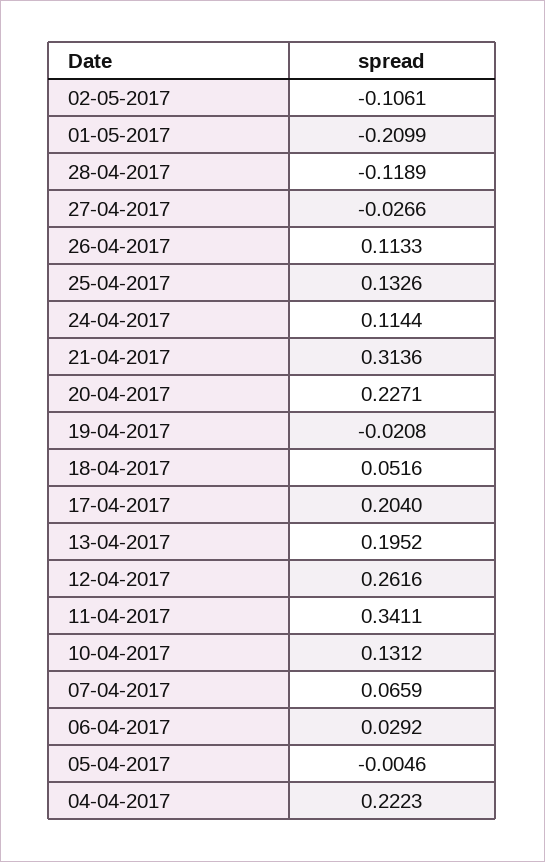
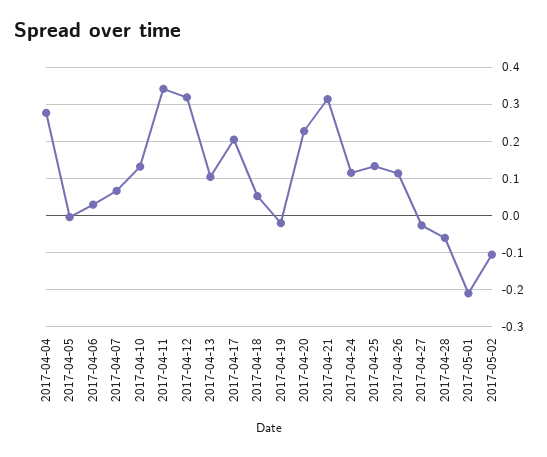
  {
    "02-05-2017": -0.1061,
    "01-05-2017": -0.2099,
-   "28-04-2017": -0.1189,
+   "28-04-2017": -0.06,
    "27-04-2017": -0.0266,
    "26-04-2017": 0.1133,
    "25-04-2017": 0.1326,
    "24-04-2017": 0.1144,
    "21-04-2017": 0.3136,
    "20-04-2017": 0.2271,
    "19-04-2017": -0.0208,
    "18-04-2017": 0.0516,
    "17-04-2017": 0.204,
-   "13-04-2017": 0.1952,
+   "13-04-2017": 0.1,
-   "12-04-2017": 0.2616,
+   "12-04-2017": 0.32,
    "11-04-2017": 0.3411,
    "10-04-2017": 0.1312,
    "07-04-2017": 0.0659,
    "06-04-2017": 0.0292,
    "05-04-2017": -0.0046,
-   "04-04-2017": 0.2223
+   "04-04-2017": 0.28
  }

